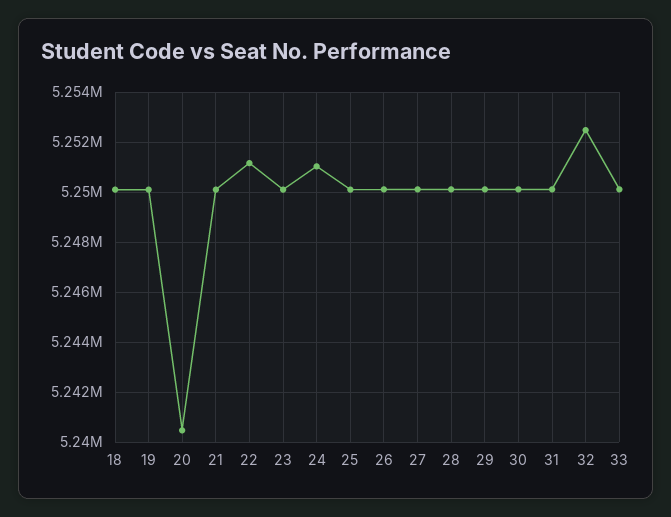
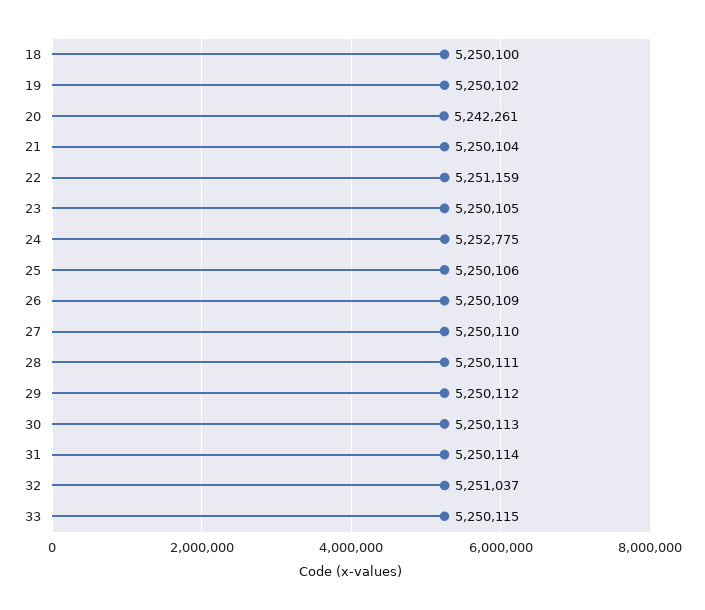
  {
    "18": 5250100,
    "19": 5250102,
-   "20": 5240500,
+   "20": 5242261,
    "21": 5250104,
    "22": 5251159,
    "23": 5250105,
-   "24": 5251000,
+   "24": 5252775,
    "25": 5250106,
    "26": 5250109,
    "27": 5250110,
    "28": 5250111,
    "29": 5250112,
    "30": 5250113,
    "31": 5250114,
-   "32": 5252500,
+   "32": 5251037,
    "33": 5250115
  }

